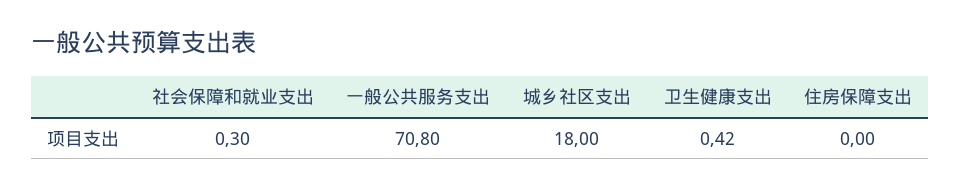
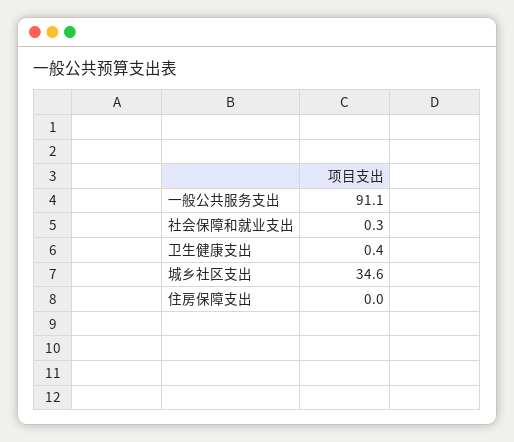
  {
    "社会保障和就业支出": 0.3,
-   "一般公共服务支出": 70.8,
+   "一般公共服务支出": 91.1,
-   "城乡社区支出": 18,
+   "城乡社区支出": 34.6,
    "卫生健康支出": 0.42,
    "住房保障支出": 0
  }

